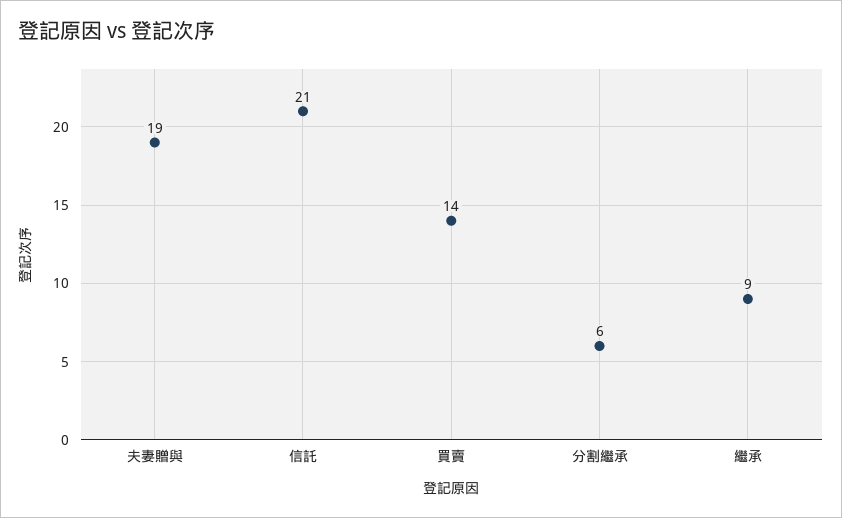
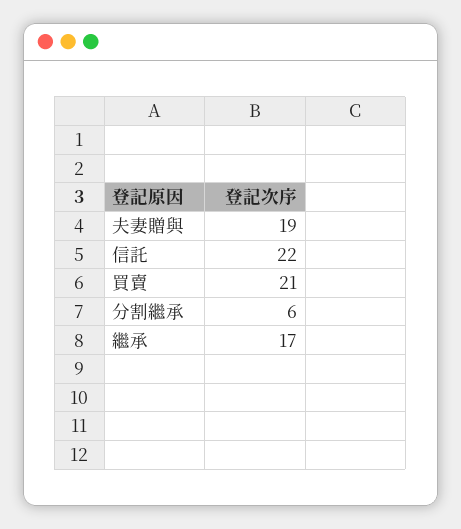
  {
    "夫妻贈與": 19,
-   "信託": 21,
+   "信託": 22,
-   "買賣": 14,
+   "買賣": 21,
    "分割繼承": 6,
-   "繼承": 9
+   "繼承": 17
  }

